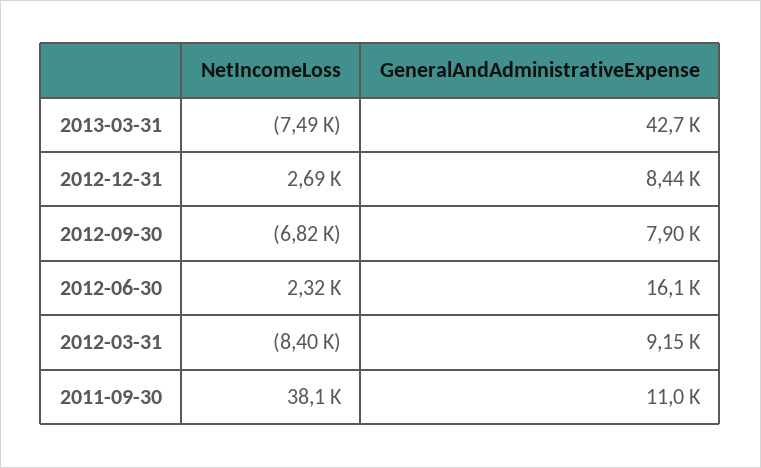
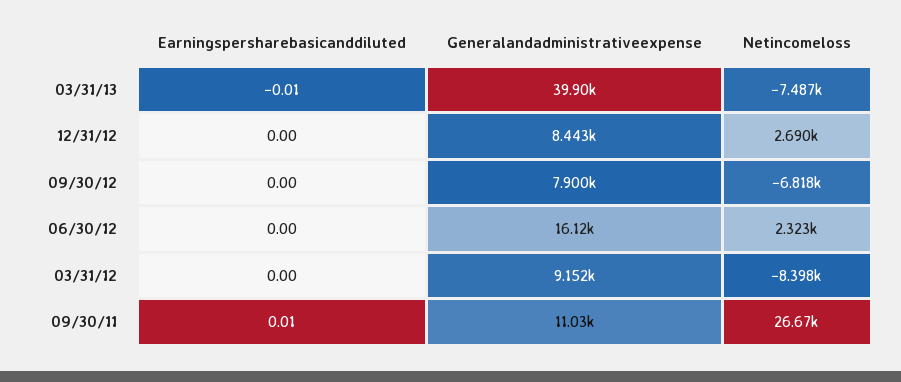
  {
    "NetIncomeLoss": {
      "2013-03-31": -7487,
      "2012-12-31": 2690,
      "2012-09-30": -6818,
      "2012-06-30": 2323,
      "2012-03-31": -8398,
-     "2011-09-30": 38100
+     "2011-09-30": 26670
    },
    "GeneralAndAdministrativeExpense": {
-     "2013-03-31": 42700,
+     "2013-03-31": 39900,
      "2012-12-31": 8443,
      "2012-09-30": 7900,
      "2012-06-30": 16120,
      "2012-03-31": 9152,
      "2011-09-30": 11030
-   }
+   },
+   "Earningspersharebasicanddiluted": {
+     "2013-03-31": -0.01,
+     "2012-12-31": 0,
+     "2012-09-30": 0,
+     "2012-06-30": 0,
+     "2012-03-31": 0,
+     "2011-09-30": 0.01
+   }
  }

